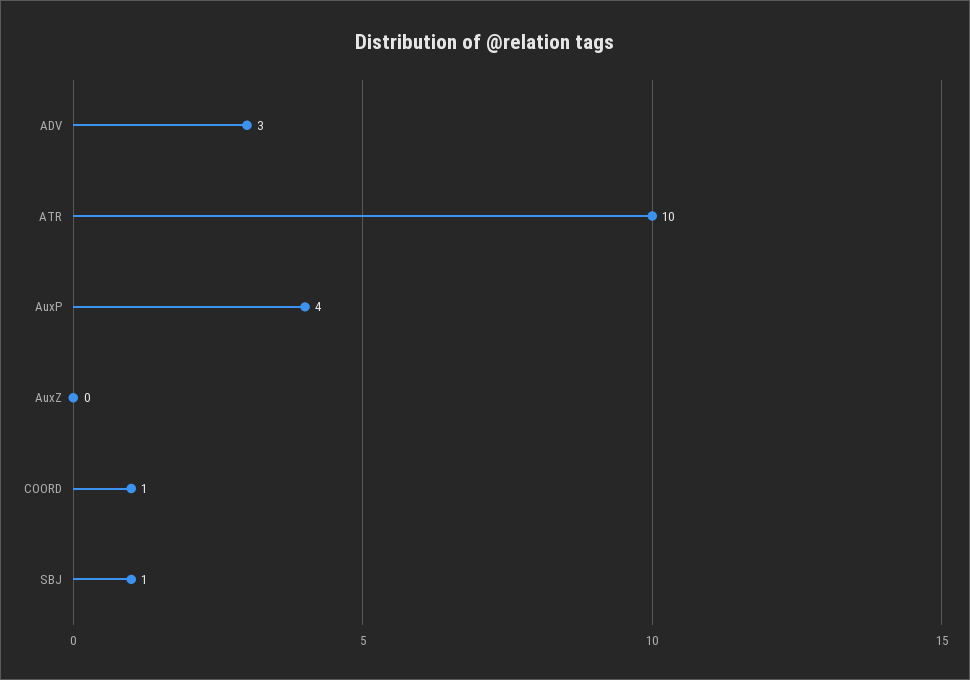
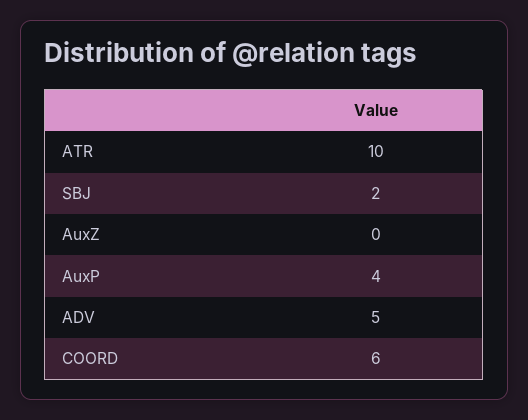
  {
-   "ADV": 3,
+   "ADV": 5,
    "ATR": 10,
    "AuxP": 4,
    "AuxZ": 0,
-   "COORD": 1,
+   "COORD": 6,
-   "SBJ": 1
+   "SBJ": 2
  }

